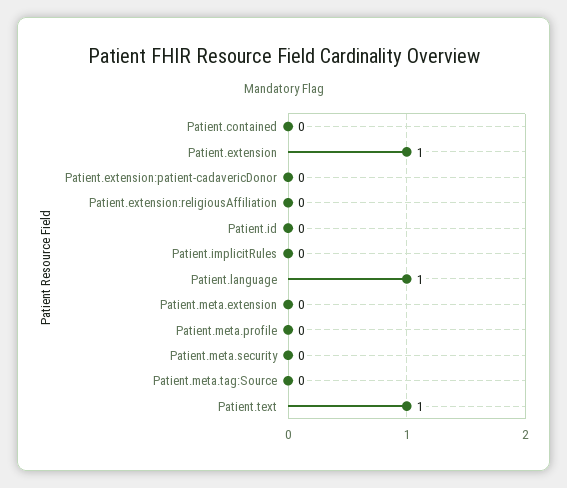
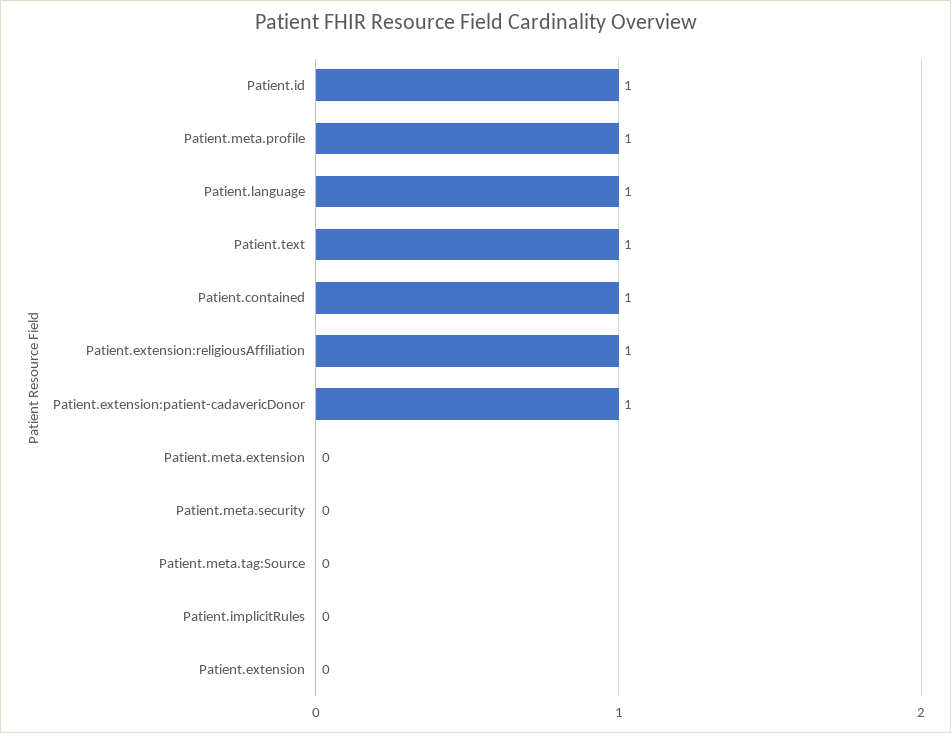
  {
-   "Patient.contained": 0,
+   "Patient.contained": 1,
-   "Patient.extension": 1,
+   "Patient.extension": 0,
-   "Patient.extension:patient-cadavericDonor": 0,
+   "Patient.extension:patient-cadavericDonor": 1,
-   "Patient.extension:religiousAffiliation": 0,
+   "Patient.extension:religiousAffiliation": 1,
-   "Patient.id": 0,
+   "Patient.id": 1,
    "Patient.implicitRules": 0,
    "Patient.language": 1,
    "Patient.meta.extension": 0,
-   "Patient.meta.profile": 0,
+   "Patient.meta.profile": 1,
    "Patient.meta.security": 0,
    "Patient.meta.tag:Source": 0,
    "Patient.text": 1
  }

